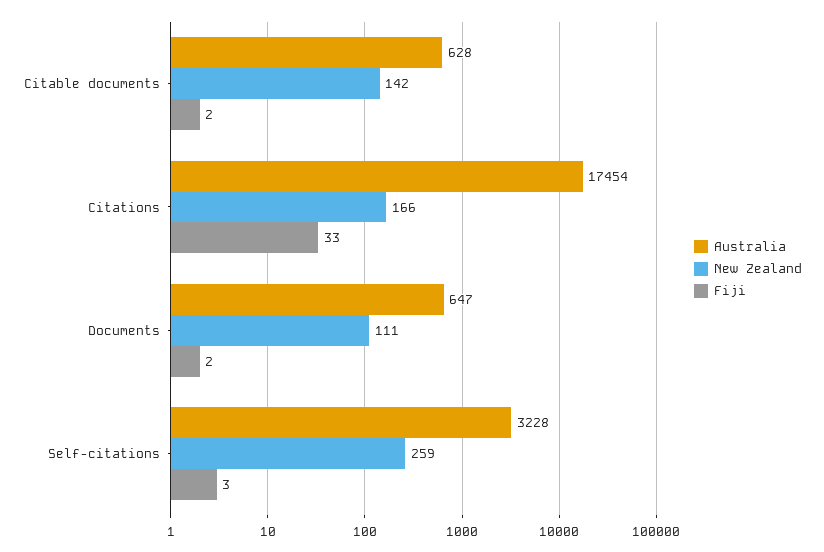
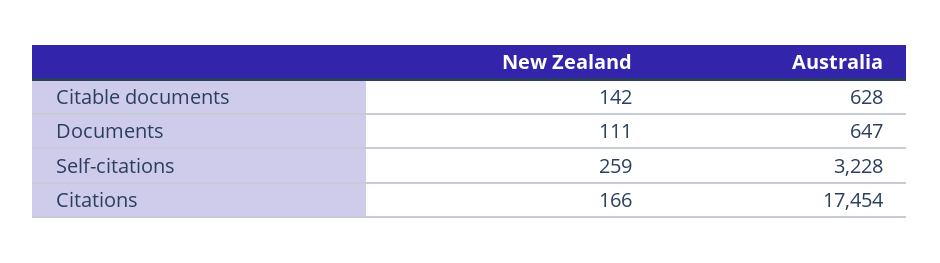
  {
    "Australia": {
      "Citable documents": 628,
      "Citations": 17454,
      "Documents": 647,
      "Self-citations": 3228
    },
    "New Zealand": {
      "Citable documents": 142,
      "Citations": 166,
      "Documents": 111,
      "Self-citations": 259
-   },
+   }
-   "Fiji": {
-     "Citable documents": 2,
-     "Citations": 33,
-     "Documents": 2,
-     "Self-citations": 3
-   }
  }

